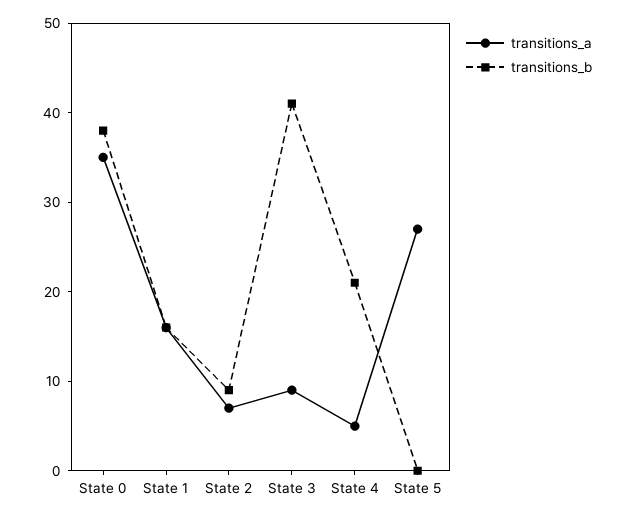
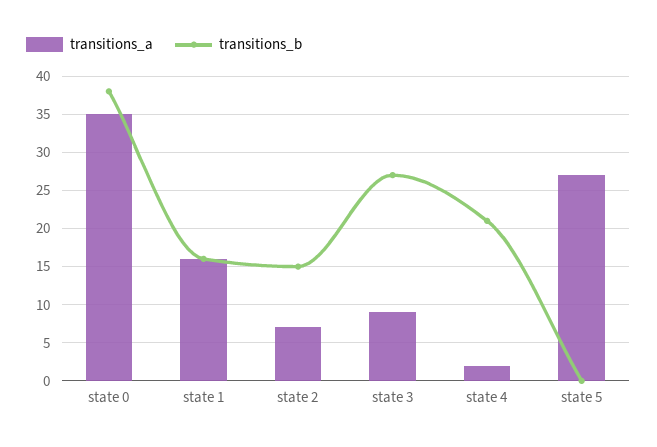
  {
    "transitions_a": {
      "State 0": 35,
      "State 1": 16,
      "State 2": 7,
      "State 3": 9,
-     "State 4": 5,
+     "State 4": 2,
      "State 5": 27
    },
    "transitions_b": {
      "State 0": 38,
      "State 1": 16,
-     "State 2": 9,
+     "State 2": 15,
-     "State 3": 41,
+     "State 3": 27,
      "State 4": 21,
      "State 5": 0
    }
  }

